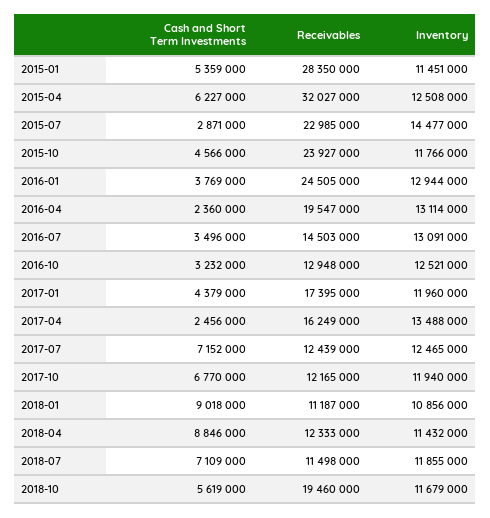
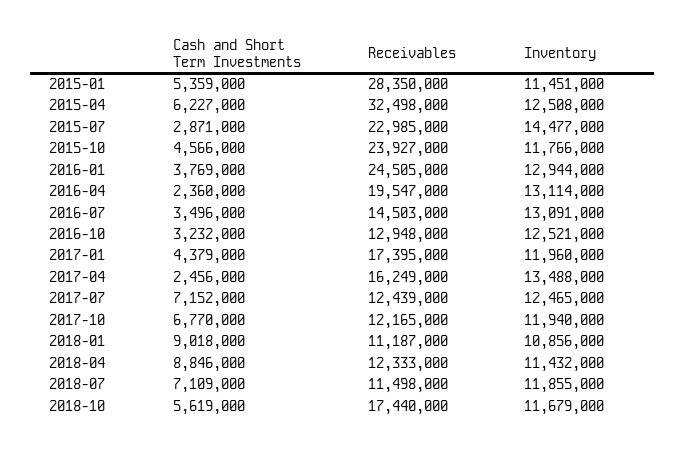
  {
    "Cash and Short Term Investments": {
      "2015-01": 5359000,
      "2015-04": 6227000,
      "2015-07": 2871000,
      "2015-10": 4566000,
      "2016-01": 3769000,
      "2016-04": 2360000,
      "2016-07": 3496000,
      "2016-10": 3232000,
      "2017-01": 4379000,
      "2017-04": 2456000,
      "2017-07": 7152000,
      "2017-10": 6770000,
      "2018-01": 9018000,
      "2018-04": 8846000,
      "2018-07": 7109000,
      "2018-10": 5619000
    },
    "Receivables": {
      "2015-01": 28350000,
-     "2015-04": 32027000,
+     "2015-04": 32498000,
      "2015-07": 22985000,
      "2015-10": 23927000,
      "2016-01": 24505000,
      "2016-04": 19547000,
      "2016-07": 14503000,
      "2016-10": 12948000,
      "2017-01": 17395000,
      "2017-04": 16249000,
      "2017-07": 12439000,
      "2017-10": 12165000,
      "2018-01": 11187000,
      "2018-04": 12333000,
      "2018-07": 11498000,
-     "2018-10": 19460000
+     "2018-10": 17440000
    },
    "Inventory": {
      "2015-01": 11451000,
      "2015-04": 12508000,
      "2015-07": 14477000,
      "2015-10": 11766000,
      "2016-01": 12944000,
      "2016-04": 13114000,
      "2016-07": 13091000,
      "2016-10": 12521000,
      "2017-01": 11960000,
      "2017-04": 13488000,
      "2017-07": 12465000,
      "2017-10": 11940000,
      "2018-01": 10856000,
      "2018-04": 11432000,
      "2018-07": 11855000,
      "2018-10": 11679000
    }
  }

